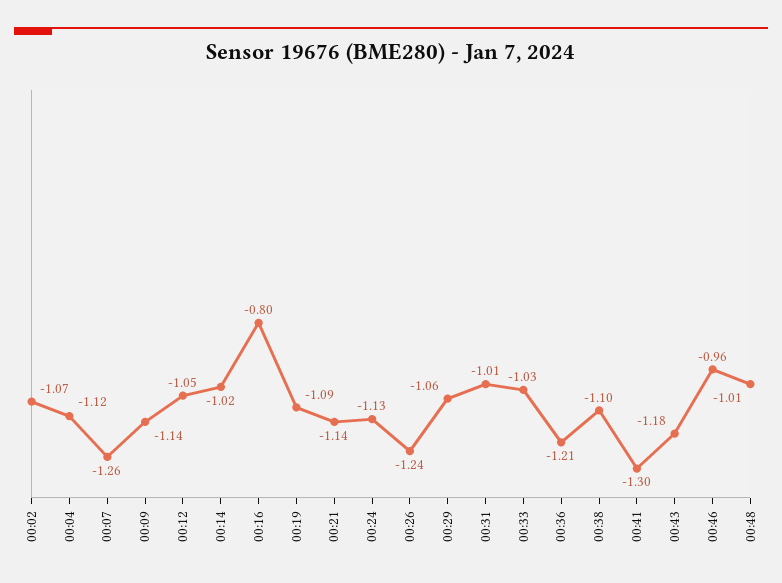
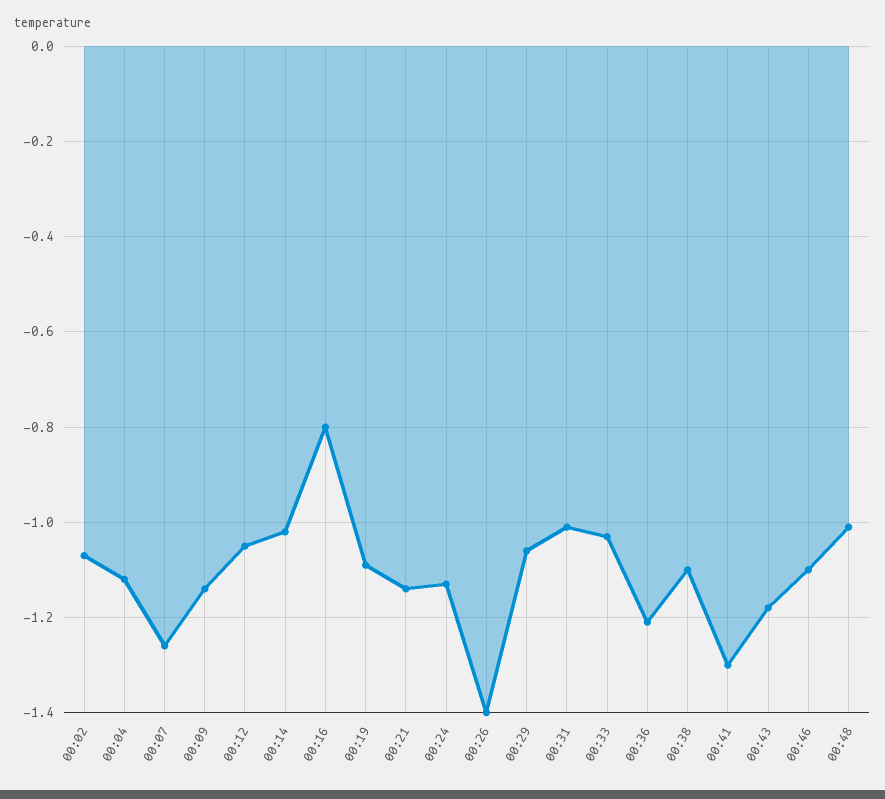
  {
    "00:02": -1.07,
    "00:04": -1.12,
    "00:07": -1.26,
    "00:09": -1.14,
    "00:12": -1.05,
    "00:14": -1.02,
    "00:16": -0.8,
    "00:19": -1.09,
    "00:21": -1.14,
    "00:24": -1.13,
-   "00:26": -1.24,
+   "00:26": -1.4,
    "00:29": -1.06,
    "00:31": -1.01,
    "00:33": -1.03,
    "00:36": -1.21,
    "00:38": -1.1,
    "00:41": -1.3,
    "00:43": -1.18,
-   "00:46": -0.96,
+   "00:46": -1.1,
    "00:48": -1.01
  }

